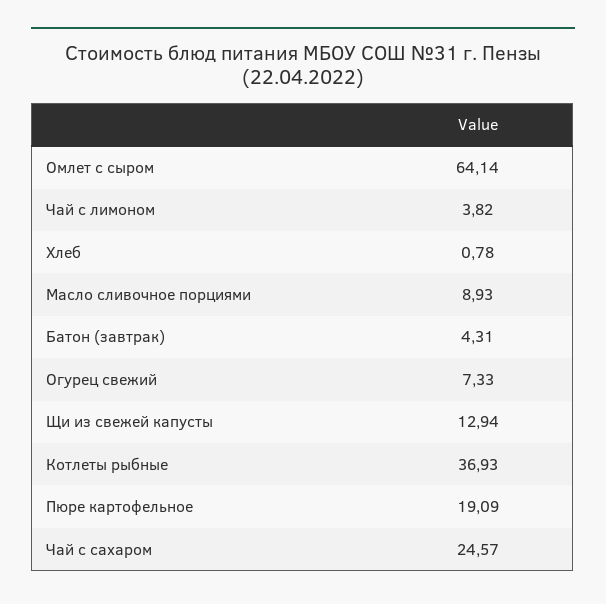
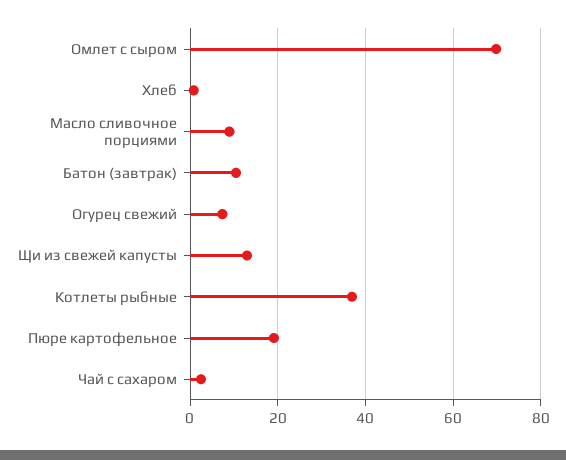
  {
-   "Омлет с сыром": 64.14,
+   "Омлет с сыром": 70,
-   "Чай с лимоном": 3.82,
    "Хлеб": 0.78,
    "Масло сливочное порциями": 8.93,
-   "Батон (завтрак)": 4.31,
+   "Батон (завтрак)": 10,
    "Огурец свежий": 7.33,
    "Щи из свежей капусты": 12.94,
    "Котлеты рыбные": 36.93,
    "Пюре картофельное": 19.09,
-   "Чай с сахаром": 24.57
+   "Чай с сахаром": 2
  }

